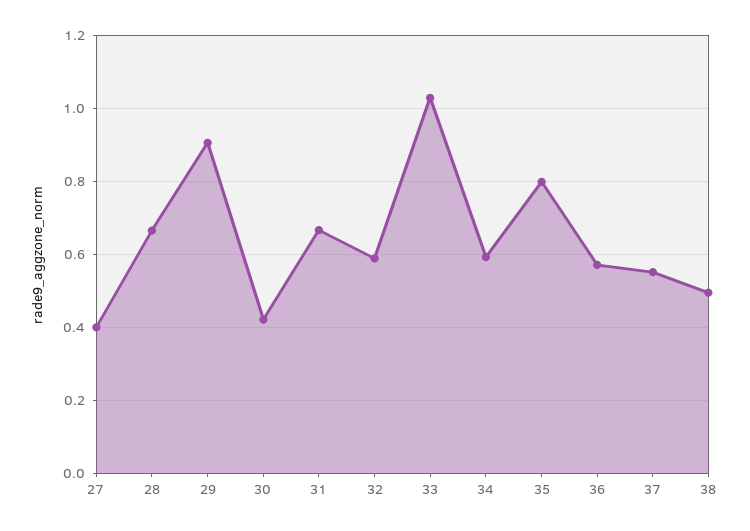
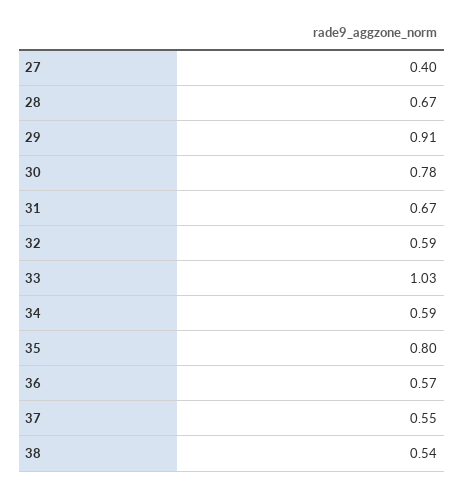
  {
    "27": 0.4,
    "28": 0.67,
    "29": 0.91,
-   "30": 0.42,
+   "30": 0.78,
    "31": 0.67,
    "32": 0.59,
    "33": 1.03,
    "34": 0.59,
    "35": 0.8,
    "36": 0.57,
    "37": 0.55,
-   "38": 0.5
+   "38": 0.54
  }

